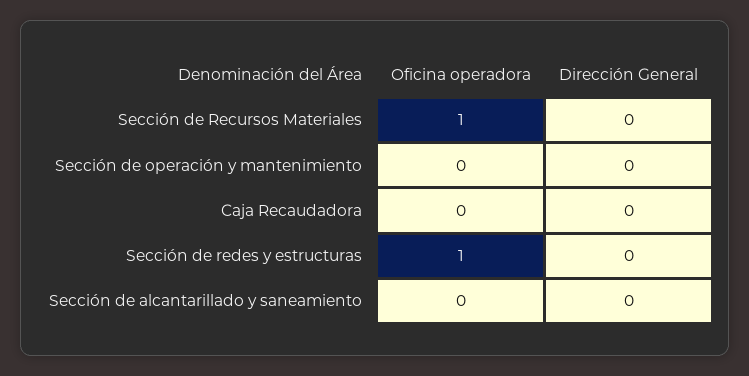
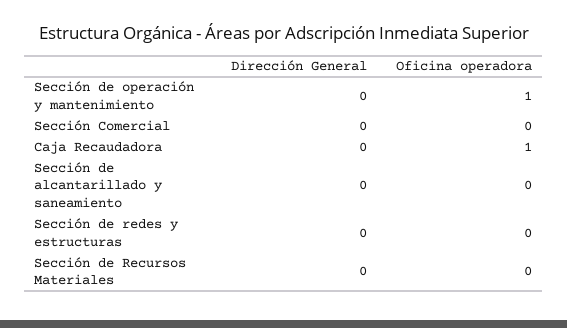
  {
    "Oficina operadora": {
-     "Sección de Recursos Materiales": 1,
+     "Sección de Recursos Materiales": 0,
-     "Sección de operación y mantenimiento": 0,
+     "Sección de operación y mantenimiento": 1,
-     "Caja Recaudadora": 0,
+     "Caja Recaudadora": 1,
-     "Sección de redes y estructuras": 1,
+     "Sección de redes y estructuras": 0,
-     "Sección de alcantarillado y saneamiento": 0
+     "Sección de alcantarillado y saneamiento": 0,
+     "Sección Comercial": 0
    },
    "Dirección General": {
      "Sección de Recursos Materiales": 0,
      "Sección de operación y mantenimiento": 0,
      "Caja Recaudadora": 0,
      "Sección de redes y estructuras": 0,
-     "Sección de alcantarillado y saneamiento": 0
+     "Sección de alcantarillado y saneamiento": 0,
+     "Sección Comercial": 0
    }
  }

